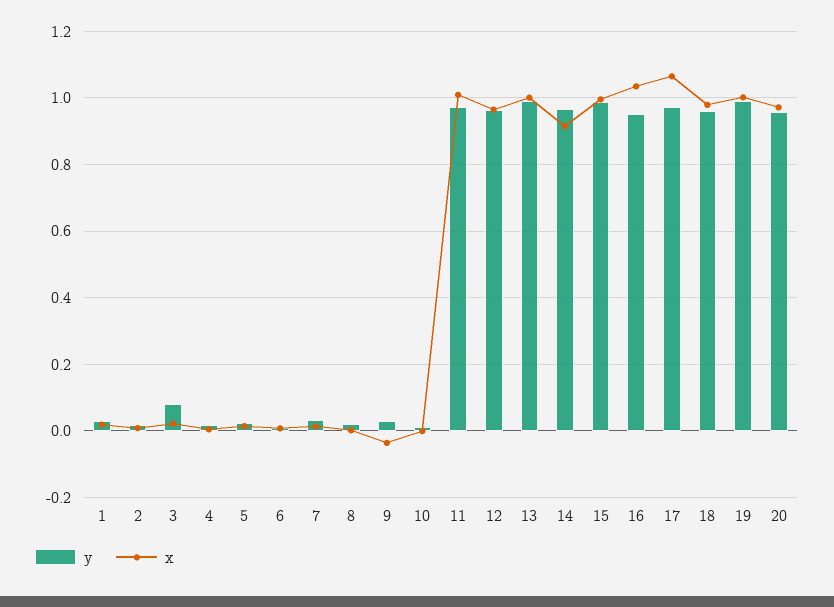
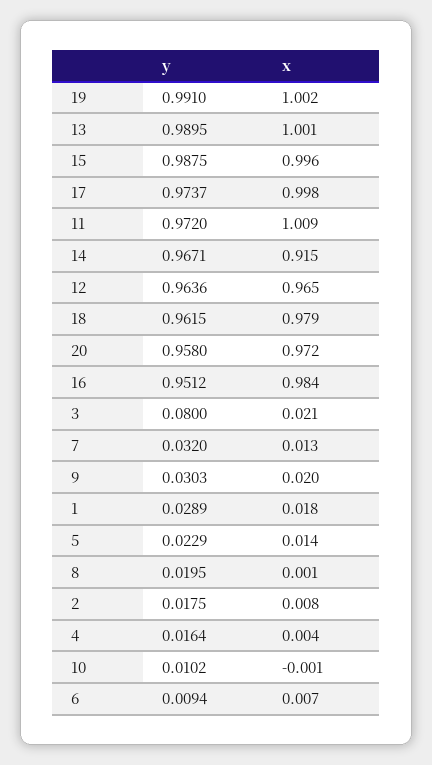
  {
    "y": {
      "1": 0.0289,
      "2": 0.0175,
      "3": 0.08,
      "4": 0.0164,
      "5": 0.0229,
      "6": 0.0094,
      "7": 0.032,
      "8": 0.0195,
      "9": 0.0303,
      "10": 0.0102,
      "11": 0.972,
      "12": 0.9636,
      "13": 0.9895,
      "14": 0.9671,
      "15": 0.9875,
      "16": 0.9512,
      "17": 0.9737,
      "18": 0.9615,
      "19": 0.991,
      "20": 0.958
    },
    "x": {
      "1": 0.018,
      "2": 0.008,
      "3": 0.021,
      "4": 0.004,
      "5": 0.014,
      "6": 0.007,
      "7": 0.013,
      "8": 0.001,
-     "9": -0.04,
+     "9": 0.02,
      "10": -0.001,
      "11": 1.009,
      "12": 0.965,
      "13": 1.001,
      "14": 0.915,
      "15": 0.996,
-     "16": 1.04,
+     "16": 0.984,
-     "17": 1.06,
+     "17": 0.998,
      "18": 0.979,
      "19": 1.002,
      "20": 0.972
    }
  }

